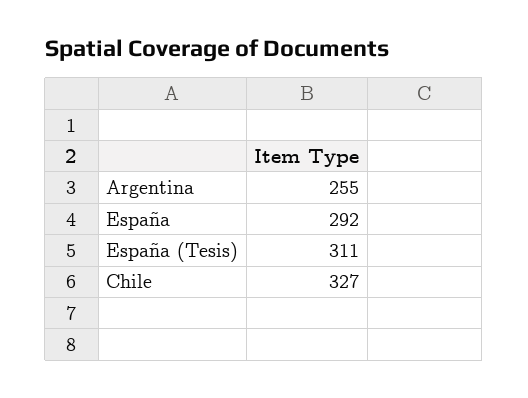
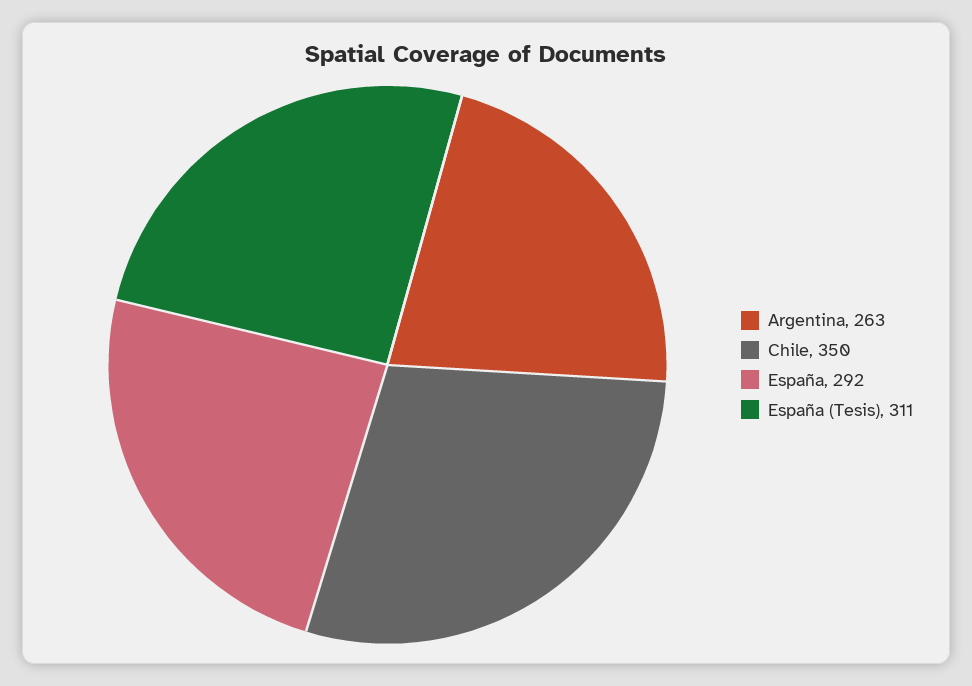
  {
-   "Argentina": 255,
+   "Argentina": 263,
    "España": 292,
    "España (Tesis)": 311,
-   "Chile": 327
+   "Chile": 350
  }

